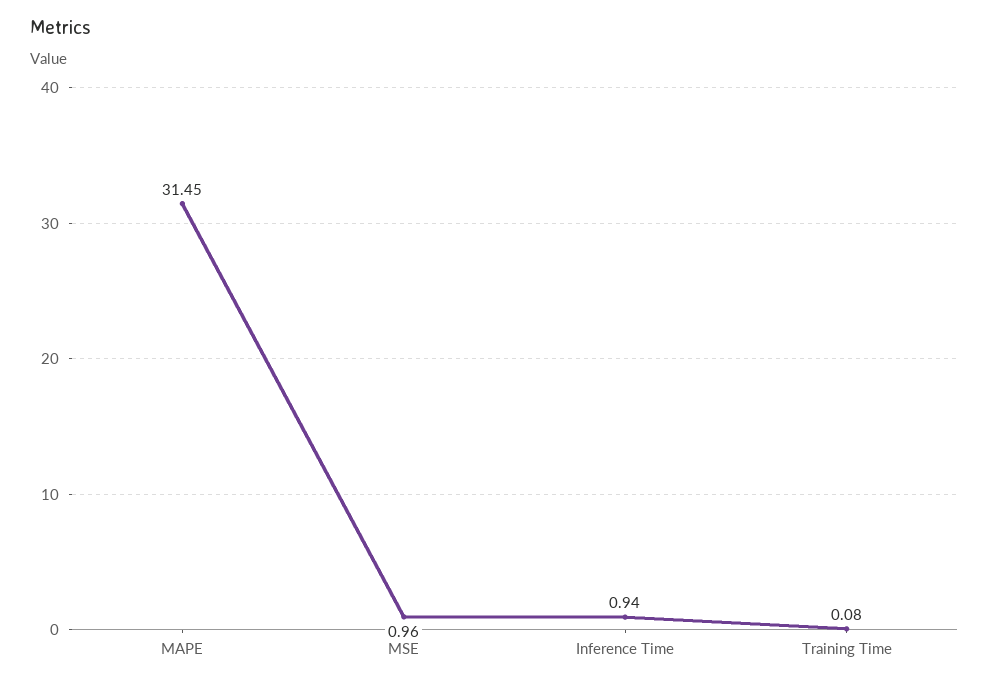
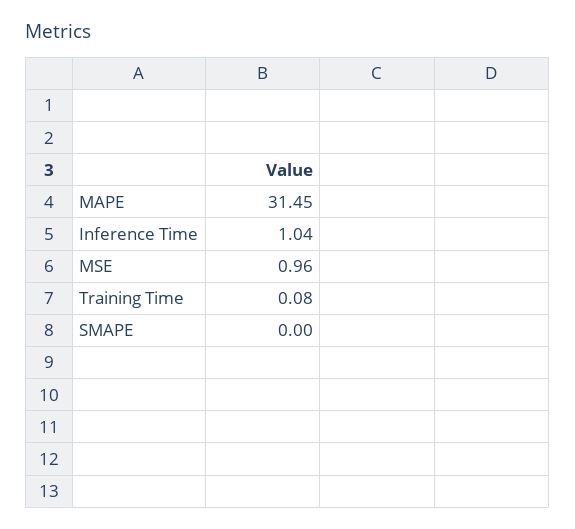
  {
    "MAPE": 31.45,
    "MSE": 0.96,
-   "Inference Time": 0.94,
+   "Inference Time": 1.04,
-   "Training Time": 0.08
+   "Training Time": 0.08,
+   "SMAPE": 0
  }

